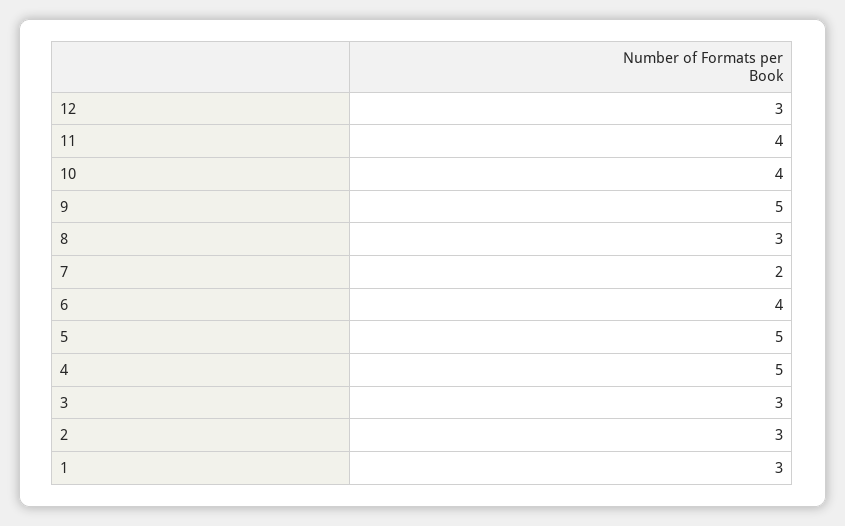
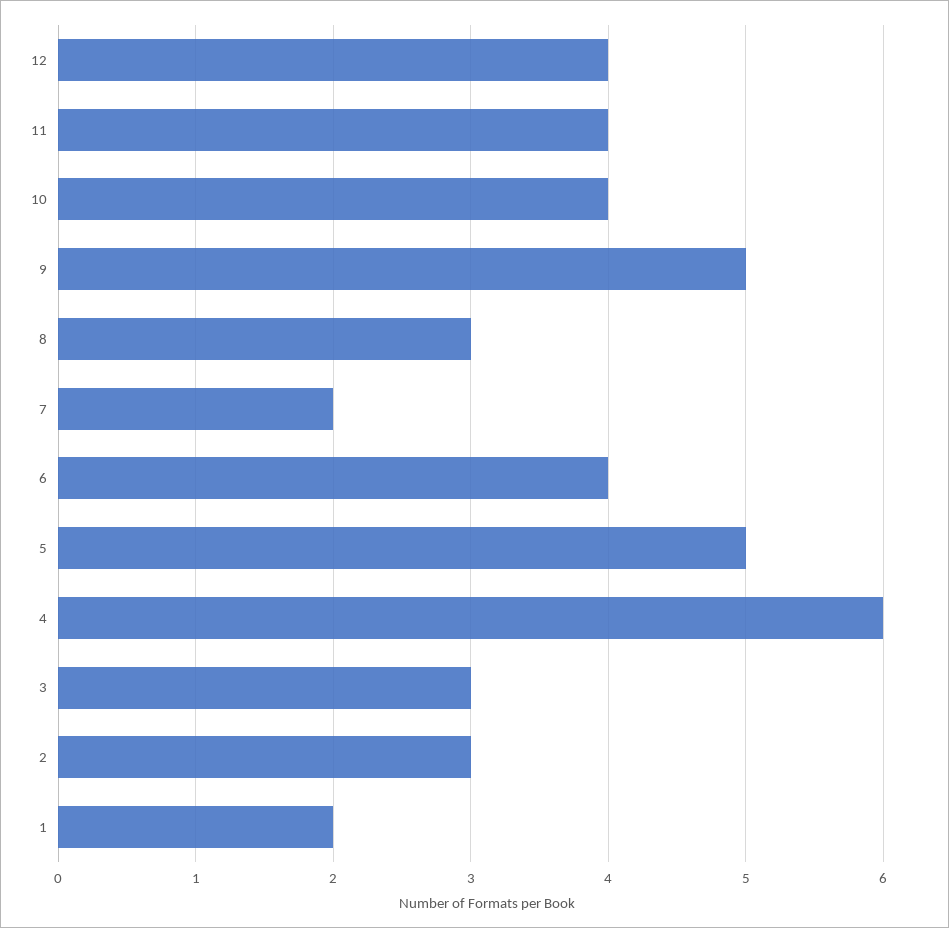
  {
-   "12": 3,
+   "12": 4,
    "11": 4,
    "10": 4,
    "9": 5,
    "8": 3,
    "7": 2,
    "6": 4,
    "5": 5,
-   "4": 5,
+   "4": 6,
    "3": 3,
    "2": 3,
-   "1": 3
+   "1": 2
  }

